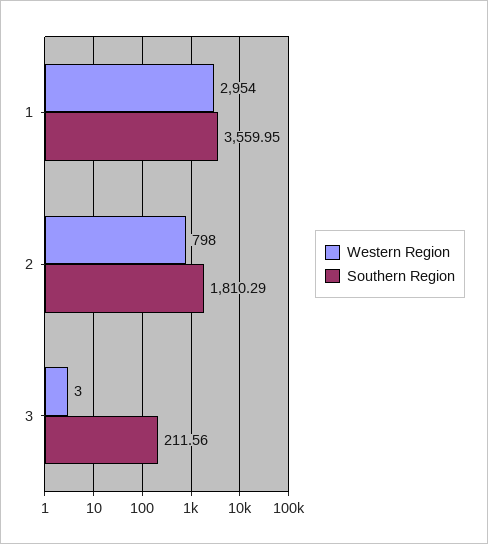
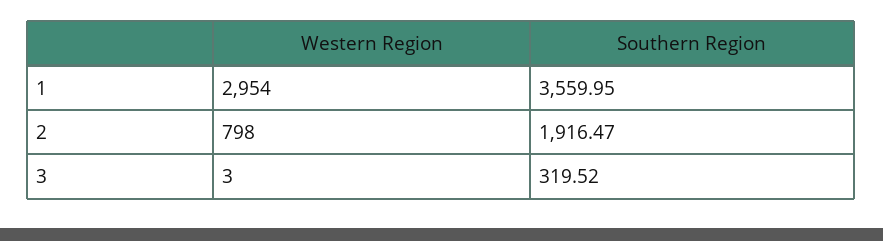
  {
    "Western Region": {
      "1": 2954,
      "2": 798,
      "3": 3
    },
    "Southern Region": {
      "1": 3559.95,
-     "2": 1810.29,
+     "2": 1916.47,
-     "3": 211.56
+     "3": 319.52
    }
  }

